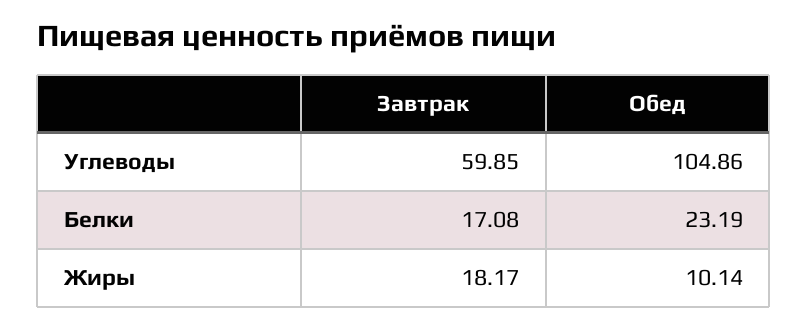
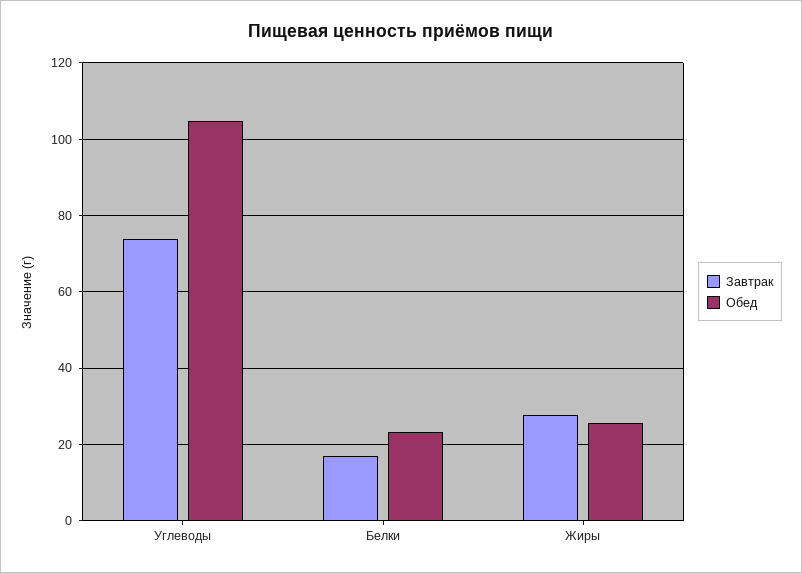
  {
    "Завтрак": {
-     "Углеводы": 59.85,
+     "Углеводы": 74,
      "Белки": 17.08,
-     "Жиры": 18.17
+     "Жиры": 28
    },
    "Обед": {
      "Углеводы": 104.86,
      "Белки": 23.19,
-     "Жиры": 10.14
+     "Жиры": 26
    }
  }

